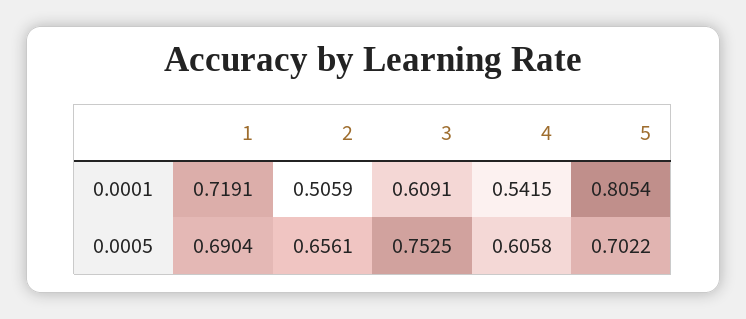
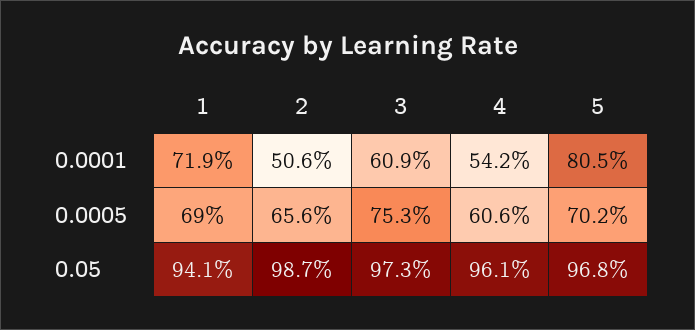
  {
    "1": {
      "0.0001": 0.7191,
-     "0.0005": 0.6904
+     "0.0005": 0.6904,
+     "0.05": 0.941
    },
    "2": {
      "0.0001": 0.5059,
-     "0.0005": 0.6561
+     "0.0005": 0.6561,
+     "0.05": 0.987
    },
    "3": {
      "0.0001": 0.6091,
-     "0.0005": 0.7525
+     "0.0005": 0.7525,
+     "0.05": 0.973
    },
    "4": {
      "0.0001": 0.5415,
-     "0.0005": 0.6058
+     "0.0005": 0.6058,
+     "0.05": 0.961
    },
    "5": {
      "0.0001": 0.8054,
-     "0.0005": 0.7022
+     "0.0005": 0.7022,
+     "0.05": 0.968
    }
  }

